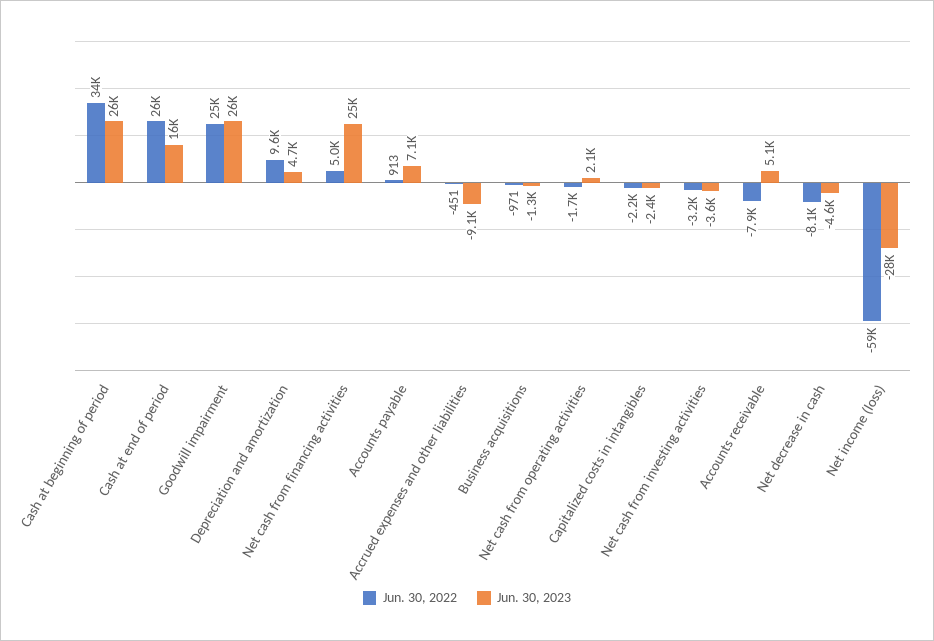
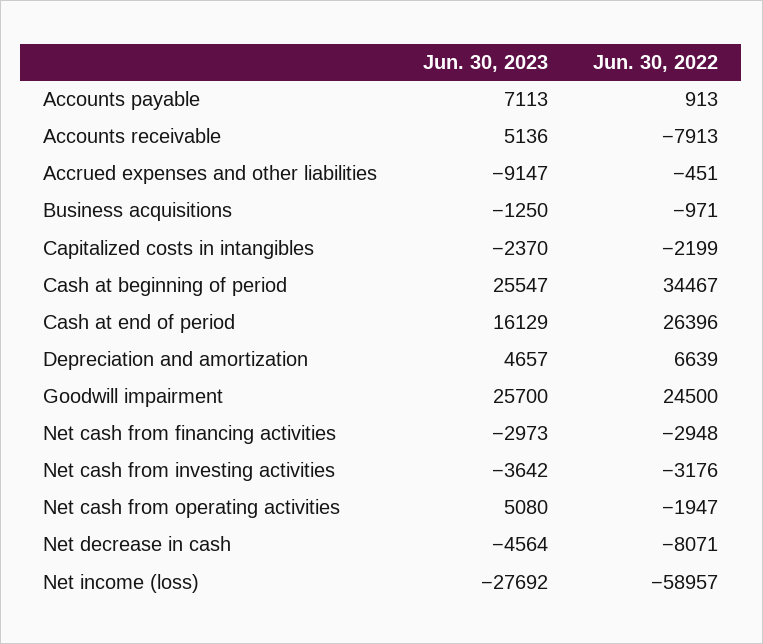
  {
    "Jun. 30, 2022": {
      "Cash at beginning of period": 34467,
      "Cash at end of period": 26396,
      "Goodwill impairment": 24500,
-     "Depreciation and amortization": 9600,
+     "Depreciation and amortization": 6639,
-     "Net cash from financing activities": 5000,
+     "Net cash from financing activities": -2948,
      "Accounts payable": 913,
      "Accrued expenses and other liabilities": -451,
      "Business acquisitions": -971,
-     "Net cash from operating activities": -1700,
+     "Net cash from operating activities": -1947,
      "Capitalized costs in intangibles": -2199,
      "Net cash from investing activities": -3176,
      "Accounts receivable": -7913,
      "Net decrease in cash": -8071,
      "Net income (loss)": -58957
    },
    "Jun. 30, 2023": {
      "Cash at beginning of period": 25547,
      "Cash at end of period": 16129,
      "Goodwill impairment": 25700,
      "Depreciation and amortization": 4657,
-     "Net cash from financing activities": 25000,
+     "Net cash from financing activities": -2973,
      "Accounts payable": 7113,
      "Accrued expenses and other liabilities": -9147,
      "Business acquisitions": -1250,
-     "Net cash from operating activities": 2100,
+     "Net cash from operating activities": 5080,
      "Capitalized costs in intangibles": -2370,
      "Net cash from investing activities": -3642,
      "Accounts receivable": 5136,
      "Net decrease in cash": -4564,
      "Net income (loss)": -27692
    }
  }

